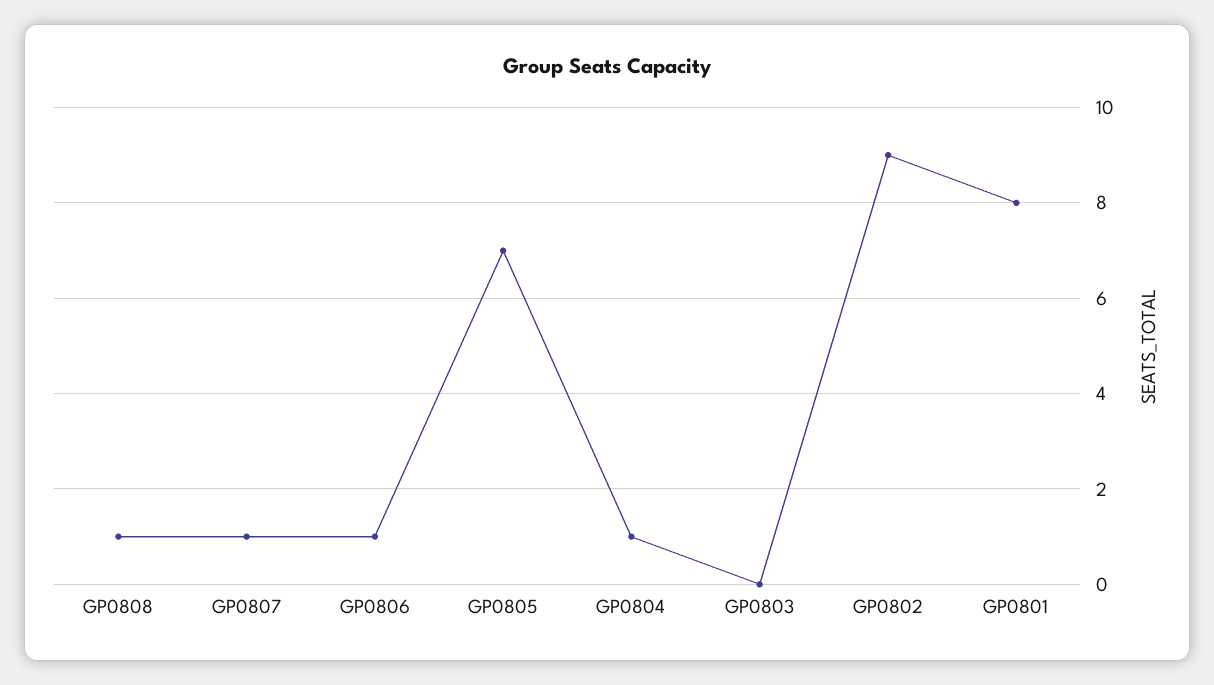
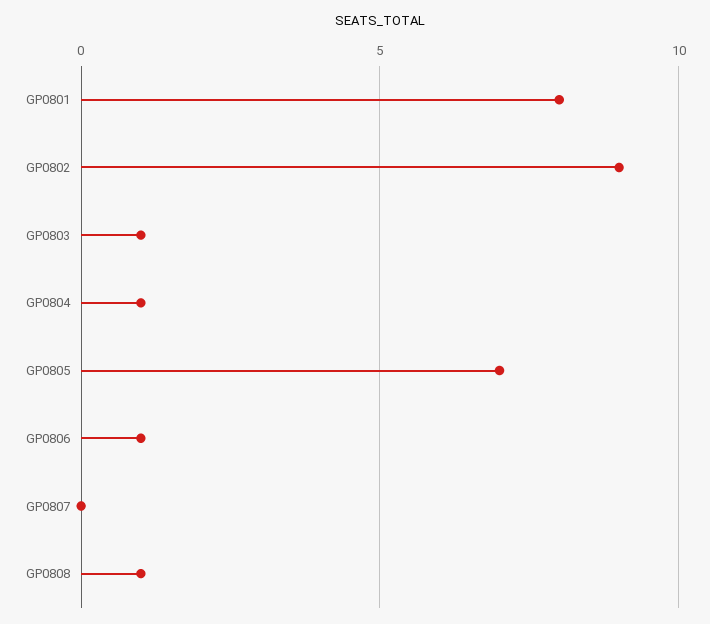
  {
    "GP0808": 1,
-   "GP0807": 1,
+   "GP0807": 0,
    "GP0806": 1,
    "GP0805": 7,
    "GP0804": 1,
-   "GP0803": 0,
+   "GP0803": 1,
    "GP0802": 9,
    "GP0801": 8
  }

